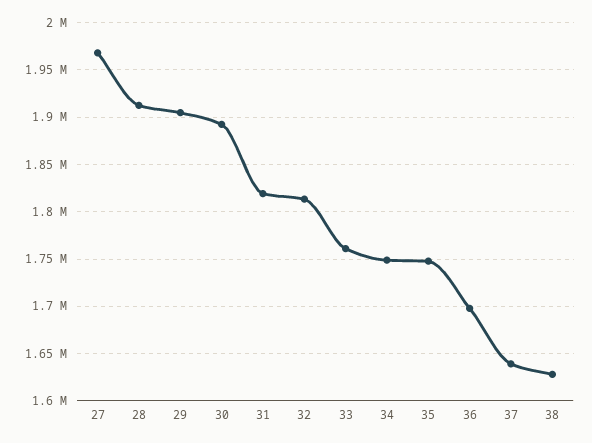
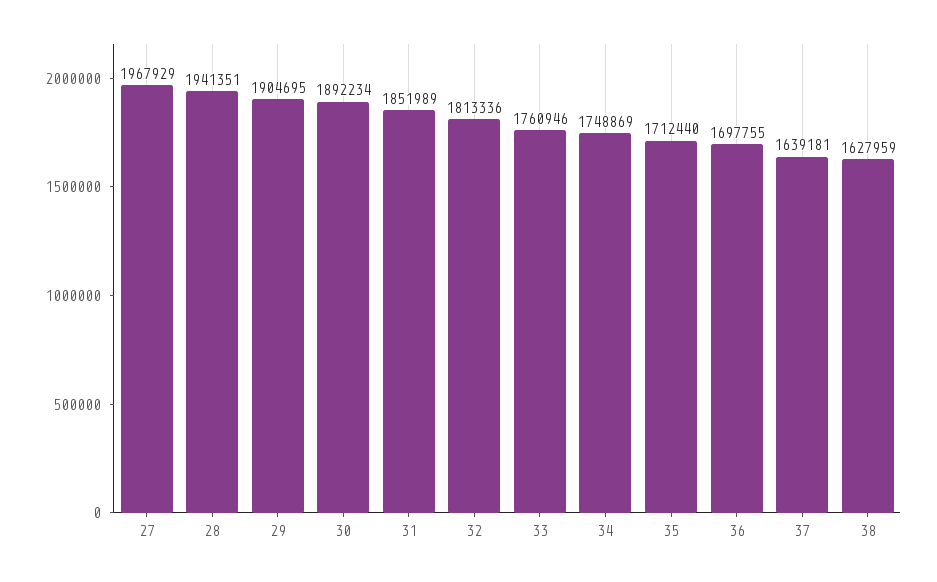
  {
    "27": 1967929,
-   "28": 1910000,
+   "28": 1941351,
    "29": 1904695,
    "30": 1892234,
-   "31": 1820000,
+   "31": 1851989,
    "32": 1813336,
    "33": 1760946,
    "34": 1748869,
-   "35": 1750000,
+   "35": 1712440,
    "36": 1697755,
    "37": 1639181,
    "38": 1627959
  }

